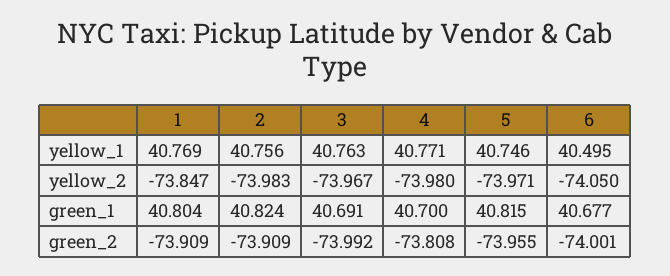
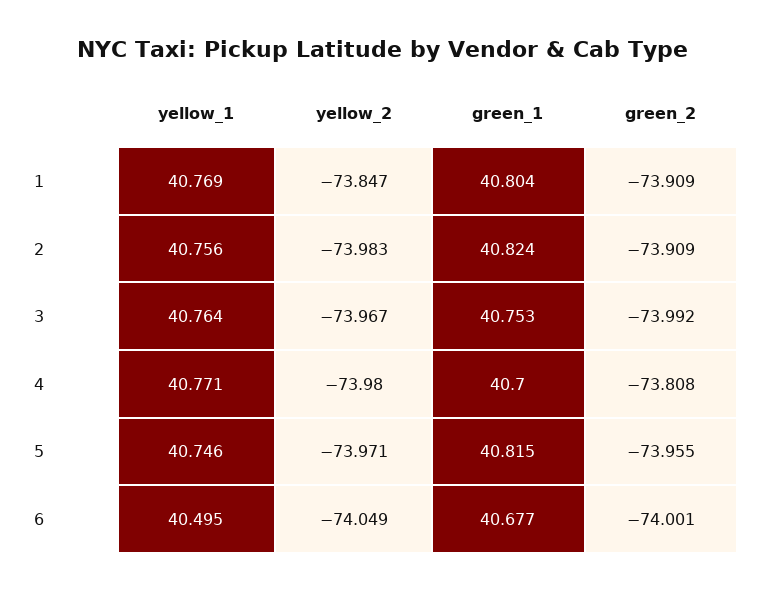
  {
    "1": {
      "yellow_1": 40.769,
      "yellow_2": -73.847,
      "green_1": 40.804,
      "green_2": -73.909
    },
    "2": {
      "yellow_1": 40.756,
      "yellow_2": -73.983,
      "green_1": 40.824,
      "green_2": -73.909
    },
    "3": {
-     "yellow_1": 40.763,
+     "yellow_1": 40.764,
      "yellow_2": -73.967,
-     "green_1": 40.691,
+     "green_1": 40.753,
      "green_2": -73.992
    },
    "4": {
      "yellow_1": 40.771,
      "yellow_2": -73.98,
      "green_1": 40.7,
      "green_2": -73.808
    },
    "5": {
      "yellow_1": 40.746,
      "yellow_2": -73.971,
      "green_1": 40.815,
      "green_2": -73.955
    },
    "6": {
      "yellow_1": 40.495,
-     "yellow_2": -74.05,
+     "yellow_2": -74.049,
      "green_1": 40.677,
      "green_2": -74.001
    }
  }

